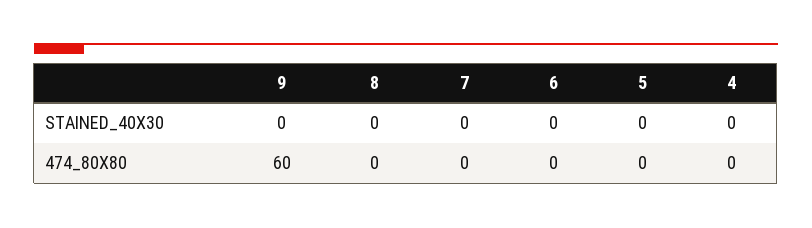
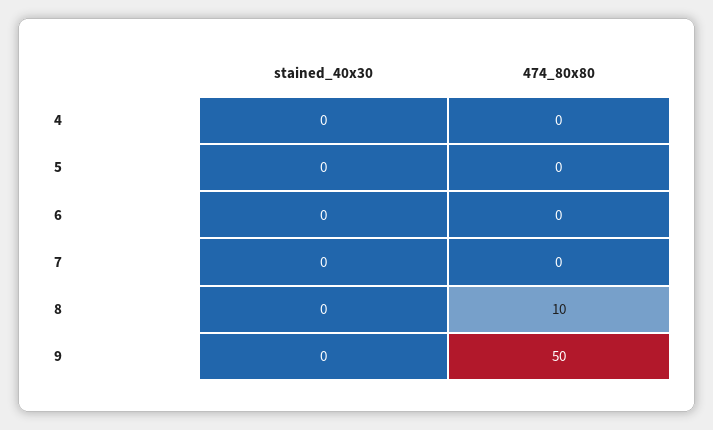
  {
    "9": {
      "STAINED_40X30": 0,
-     "474_80X80": 60
+     "474_80X80": 50
    },
    "8": {
      "STAINED_40X30": 0,
-     "474_80X80": 0
+     "474_80X80": 10
    },
    "7": {
      "STAINED_40X30": 0,
      "474_80X80": 0
    },
    "6": {
      "STAINED_40X30": 0,
      "474_80X80": 0
    },
    "5": {
      "STAINED_40X30": 0,
      "474_80X80": 0
    },
    "4": {
      "STAINED_40X30": 0,
      "474_80X80": 0
    }
  }

